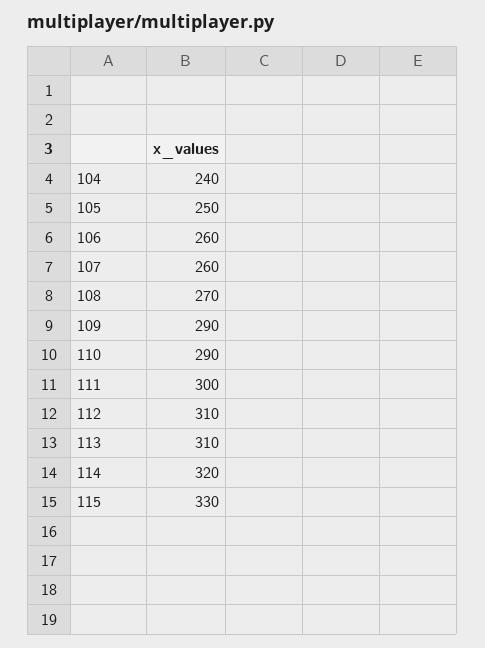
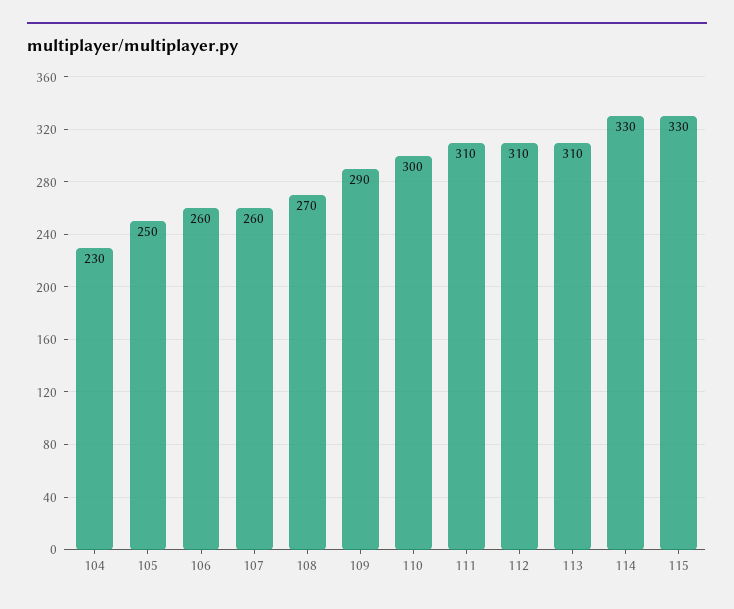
  {
-   "104": 240,
+   "104": 230,
    "105": 250,
    "106": 260,
    "107": 260,
    "108": 270,
    "109": 290,
-   "110": 290,
+   "110": 300,
-   "111": 300,
+   "111": 310,
    "112": 310,
    "113": 310,
-   "114": 320,
+   "114": 330,
    "115": 330
  }

